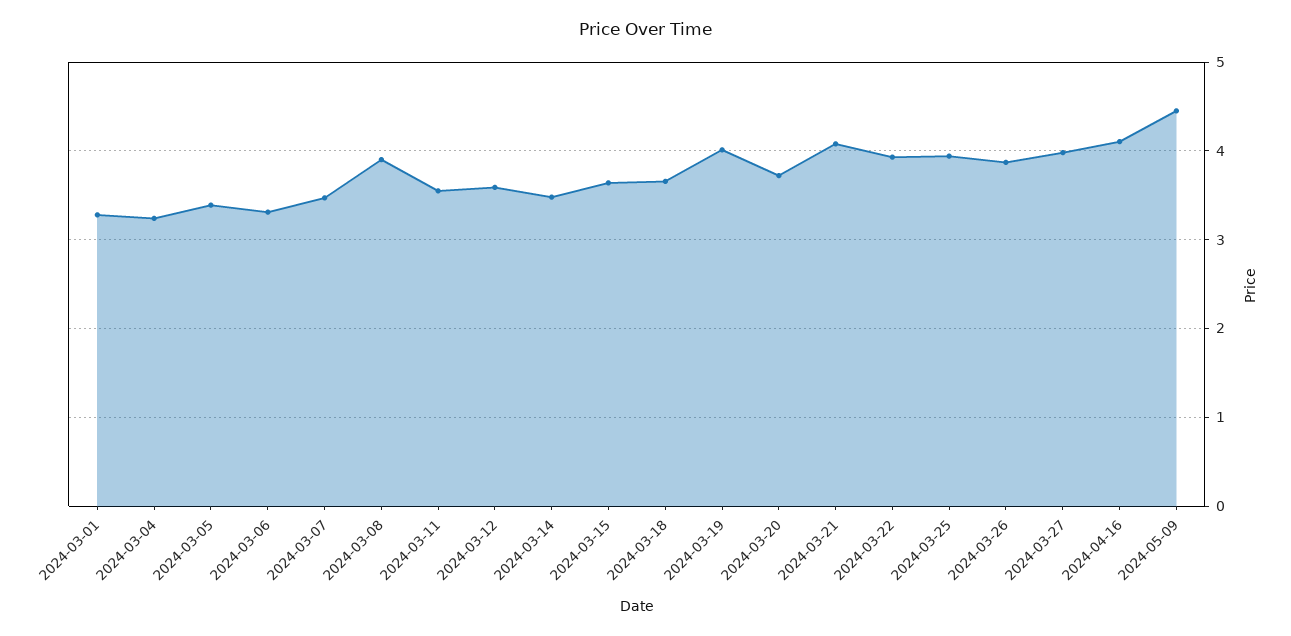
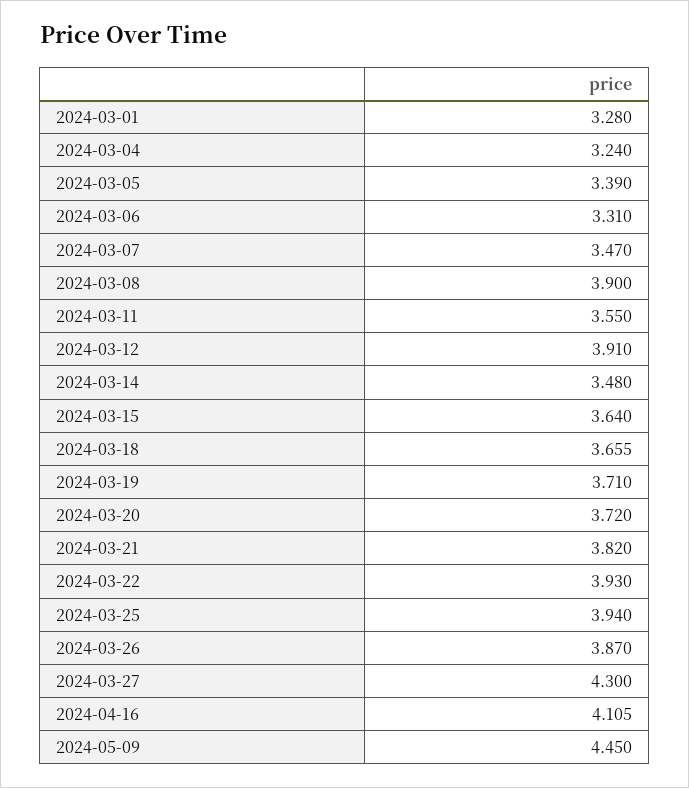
  {
    "2024-03-01": 3.28,
    "2024-03-04": 3.24,
    "2024-03-05": 3.39,
    "2024-03-06": 3.31,
    "2024-03-07": 3.47,
    "2024-03-08": 3.9,
    "2024-03-11": 3.55,
-   "2024-03-12": 3.6,
+   "2024-03-12": 3.91,
    "2024-03-14": 3.48,
    "2024-03-15": 3.64,
    "2024-03-18": 3.655,
-   "2024-03-19": 4,
+   "2024-03-19": 3.71,
    "2024-03-20": 3.72,
-   "2024-03-21": 4.1,
+   "2024-03-21": 3.82,
    "2024-03-22": 3.93,
    "2024-03-25": 3.94,
    "2024-03-26": 3.87,
-   "2024-03-27": 4,
+   "2024-03-27": 4.3,
    "2024-04-16": 4.105,
    "2024-05-09": 4.45
  }

